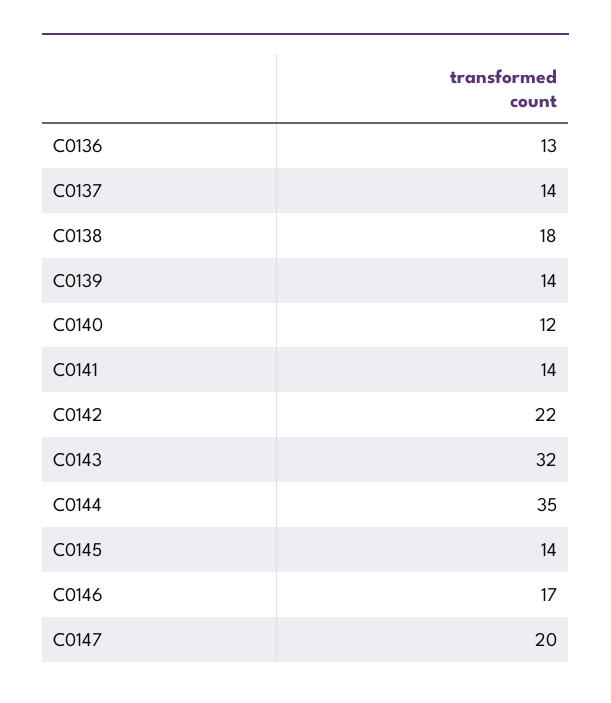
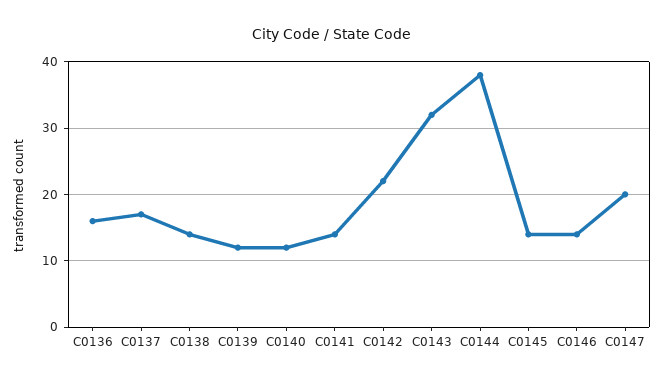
  {
-   "C0136": 13,
+   "C0136": 16,
-   "C0137": 14,
+   "C0137": 17,
-   "C0138": 18,
+   "C0138": 14,
-   "C0139": 14,
+   "C0139": 12,
    "C0140": 12,
    "C0141": 14,
    "C0142": 22,
    "C0143": 32,
-   "C0144": 35,
+   "C0144": 38,
    "C0145": 14,
-   "C0146": 17,
+   "C0146": 14,
    "C0147": 20
  }

